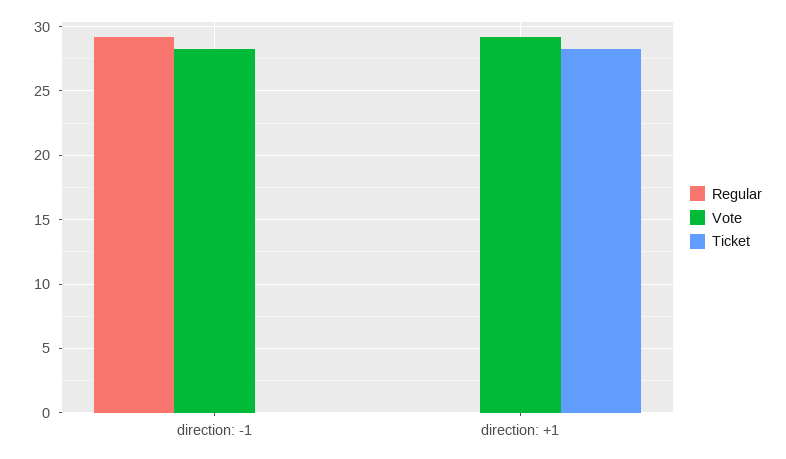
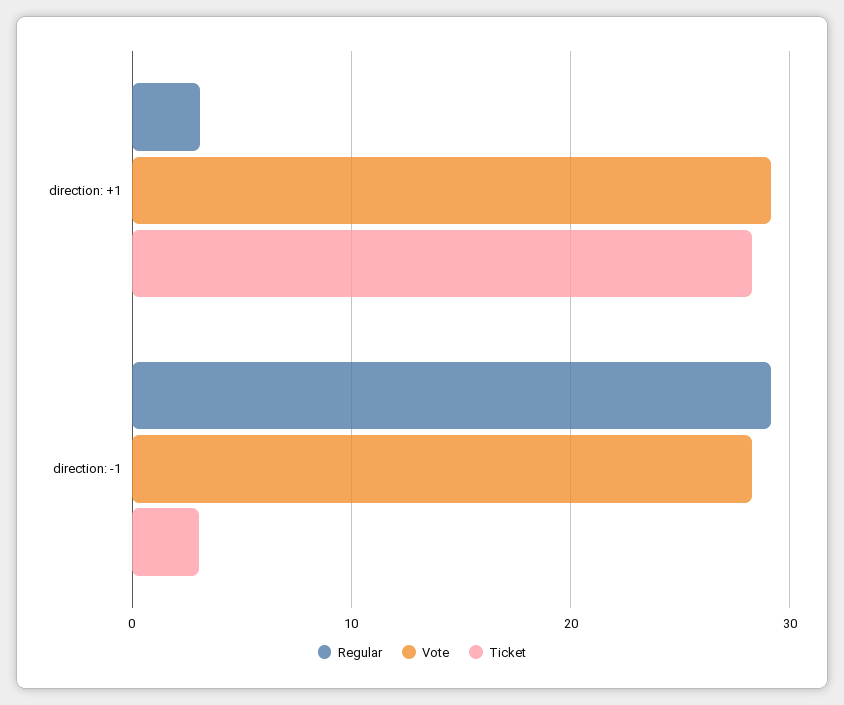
  {
    "Regular": {
      "direction: -1": 29,
-     "direction: +1": 0
+     "direction: +1": 3
    },
    "Vote": {
      "direction: -1": 28.5,
      "direction: +1": 29
    },
    "Ticket": {
-     "direction: -1": 0,
+     "direction: -1": 3,
      "direction: +1": 28.5
    }
  }

